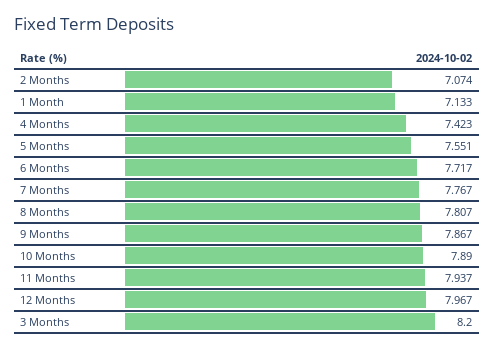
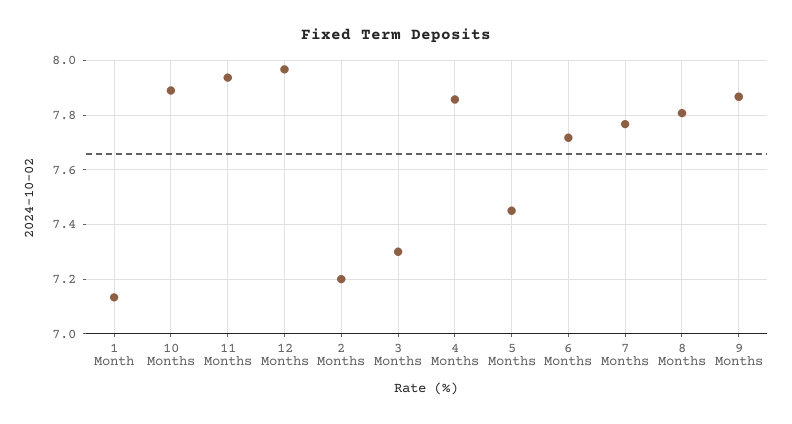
  {
-   "2 Months": 7.074,
+   "2 Months": 7.2,
    "1 Month": 7.133,
-   "4 Months": 7.423,
+   "4 Months": 7.85,
-   "5 Months": 7.551,
+   "5 Months": 7.45,
    "6 Months": 7.717,
    "7 Months": 7.767,
    "8 Months": 7.807,
    "9 Months": 7.867,
    "10 Months": 7.89,
    "11 Months": 7.937,
    "12 Months": 7.967,
-   "3 Months": 8.2
+   "3 Months": 7.3
  }

